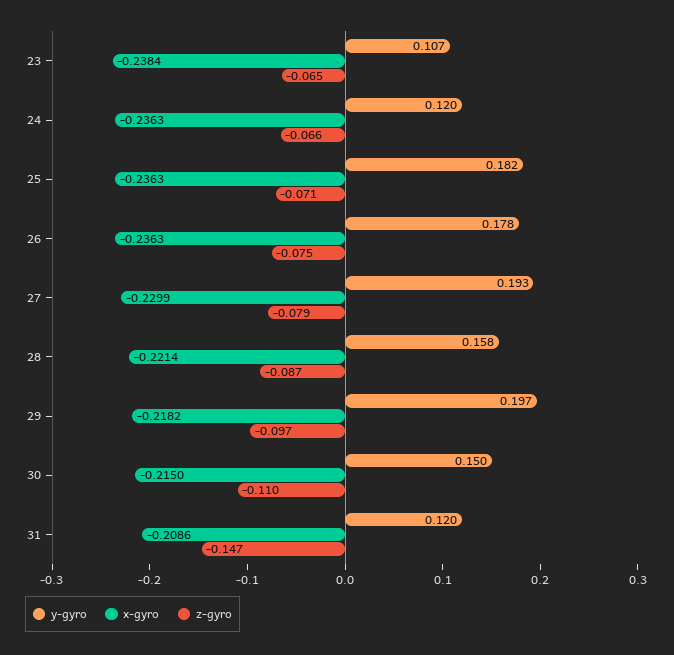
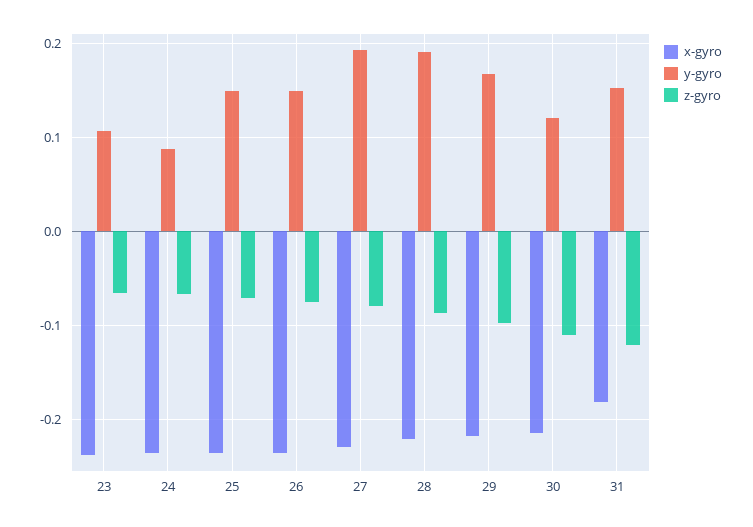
  {
    "y-gyro": {
      "23": 0.107,
-     "24": 0.12,
+     "24": 0.09,
-     "25": 0.182,
+     "25": 0.15,
-     "26": 0.178,
+     "26": 0.15,
      "27": 0.193,
-     "28": 0.158,
+     "28": 0.19,
-     "29": 0.197,
+     "29": 0.17,
-     "30": 0.15,
+     "30": 0.12,
-     "31": 0.12
+     "31": 0.15
    },
    "x-gyro": {
      "23": -0.2384,
      "24": -0.2363,
      "25": -0.2363,
      "26": -0.2363,
      "27": -0.2299,
      "28": -0.2214,
      "29": -0.2182,
      "30": -0.215,
-     "31": -0.2086
+     "31": -0.18
    },
    "z-gyro": {
      "23": -0.065,
      "24": -0.066,
      "25": -0.071,
      "26": -0.075,
      "27": -0.079,
      "28": -0.087,
      "29": -0.097,
      "30": -0.11,
-     "31": -0.147
+     "31": -0.12
    }
  }

